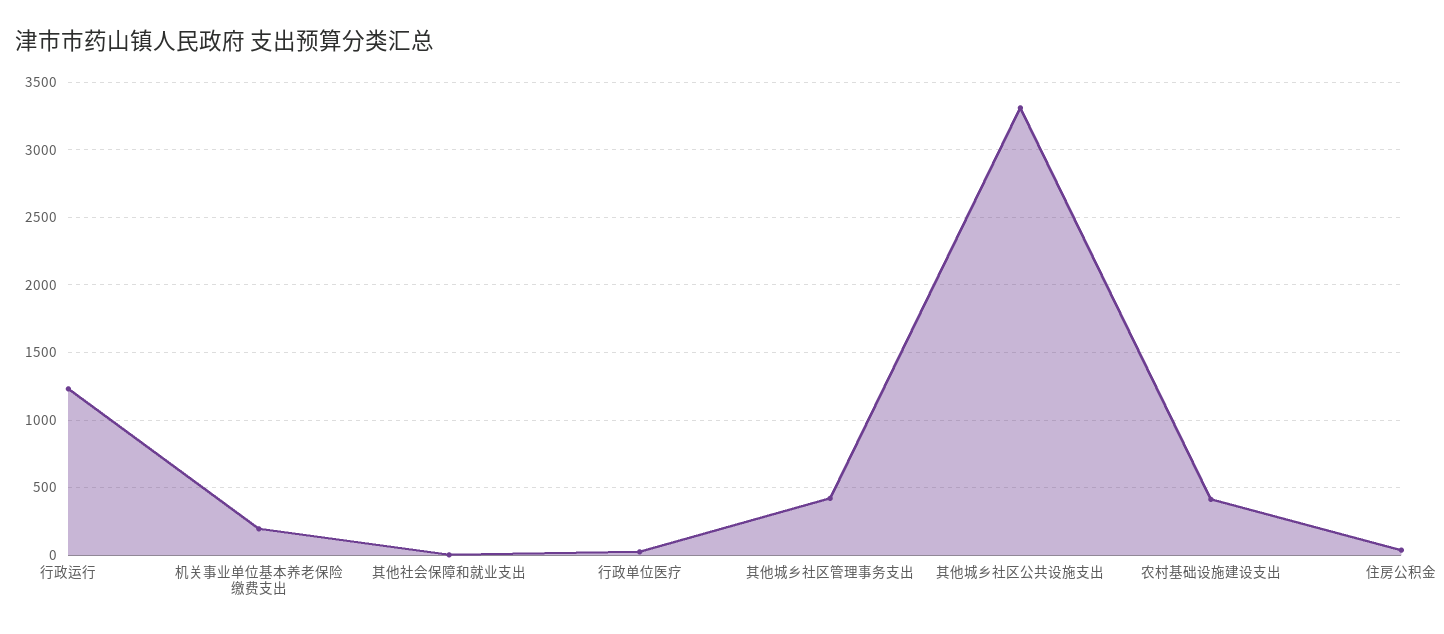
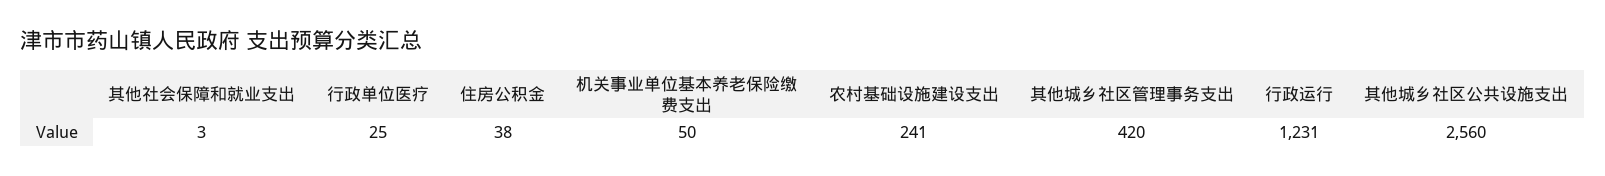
  {
    "行政运行": 1231,
-   "机关事业单位基本养老保险缴费支出": 200,
+   "机关事业单位基本养老保险缴费支出": 50,
    "其他社会保障和就业支出": 3,
    "行政单位医疗": 25,
    "其他城乡社区管理事务支出": 420,
-   "其他城乡社区公共设施支出": 3300,
+   "其他城乡社区公共设施支出": 2560,
-   "农村基础设施建设支出": 400,
+   "农村基础设施建设支出": 241,
    "住房公积金": 38
  }

